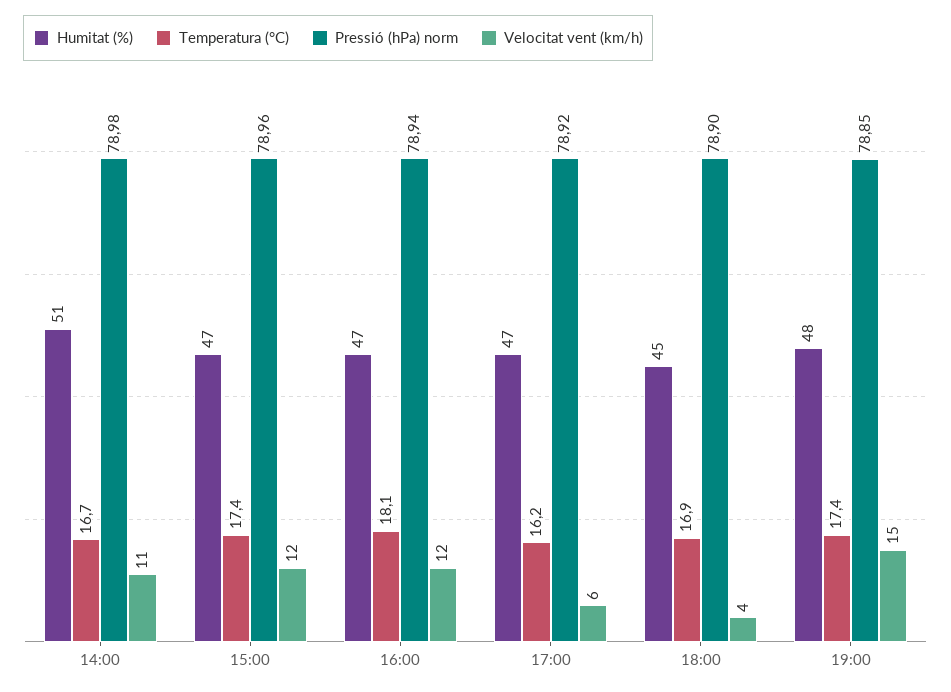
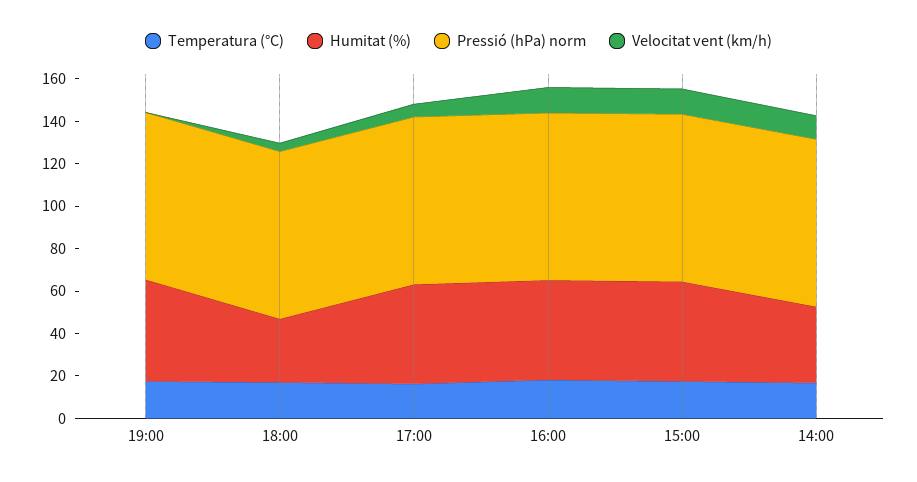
  {
    "Humitat (%)": {
-     "14:00": 51,
+     "14:00": 35,
      "15:00": 47,
      "16:00": 47,
      "17:00": 47,
-     "18:00": 45,
+     "18:00": 30,
      "19:00": 48
    },
    "Temperatura (°C)": {
      "14:00": 16.7,
      "15:00": 17.4,
      "16:00": 18.1,
      "17:00": 16.2,
      "18:00": 16.9,
      "19:00": 17.4
    },
    "Pressió (hPa) norm": {
      "14:00": 78.98,
      "15:00": 78.96,
      "16:00": 78.94,
      "17:00": 78.92,
      "18:00": 78.9,
      "19:00": 78.85
    },
    "Velocitat vent (km/h)": {
      "14:00": 11,
      "15:00": 12,
      "16:00": 12,
      "17:00": 6,
      "18:00": 4,
-     "19:00": 15
+     "19:00": 0
    }
  }

